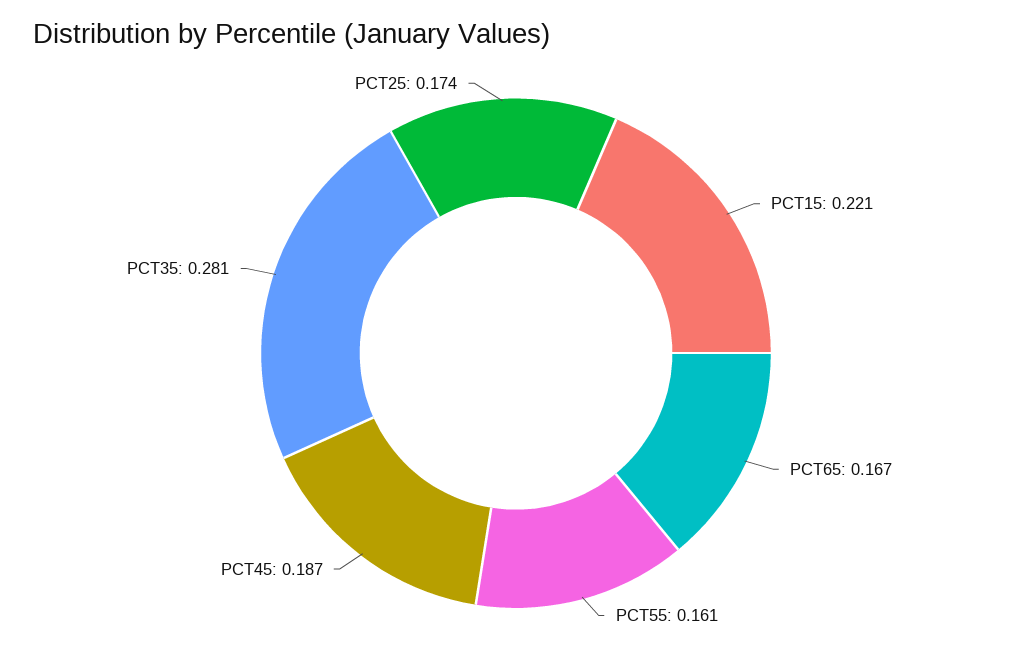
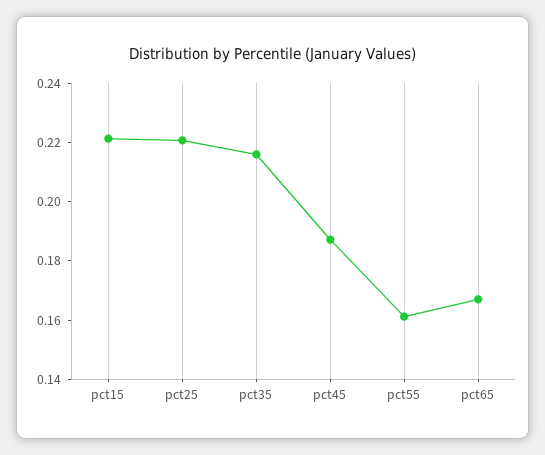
  {
    "PCT15": 0.221,
    "PCT65": 0.167,
    "PCT55": 0.161,
    "PCT45": 0.187,
-   "PCT35": 0.281,
+   "PCT35": 0.215,
-   "PCT25": 0.174
+   "PCT25": 0.22
  }

